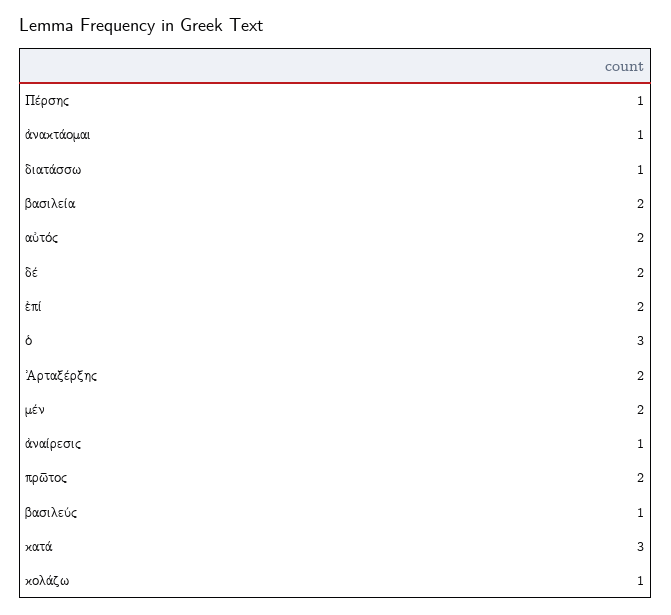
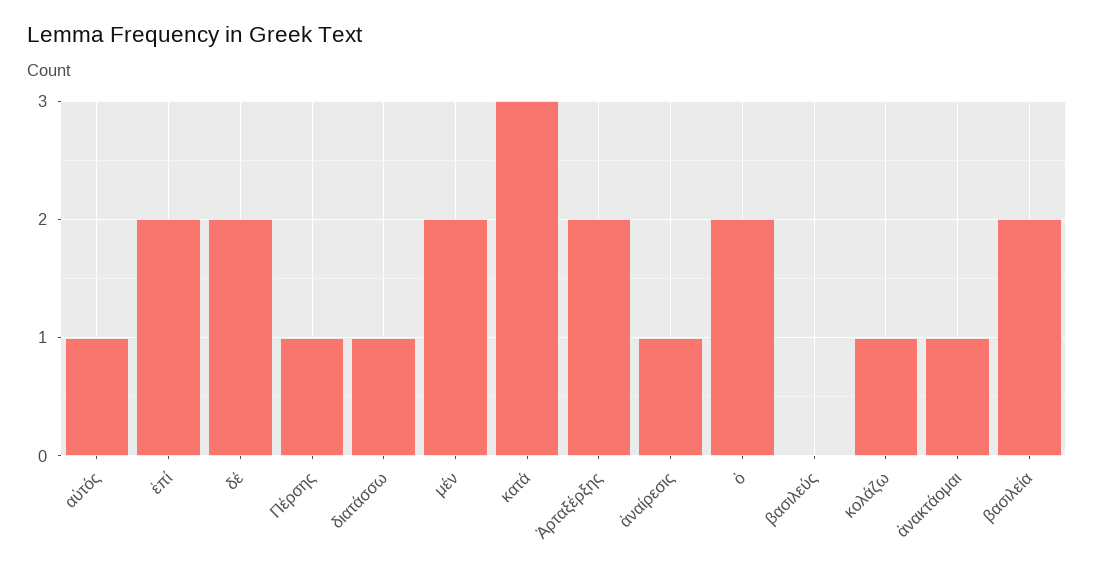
  {
    "Πέρσης": 1,
    "ἀνακτάομαι": 1,
    "διατάσσω": 1,
    "βασιλεία": 2,
-   "αὐτός": 2,
+   "αὐτός": 1,
    "δέ": 2,
    "ἐπί": 2,
-   "ὁ": 3,
+   "ὁ": 2,
    "Ἀρταξέρξης": 2,
    "μέν": 2,
    "ἀναίρεσις": 1,
-   "πρῶτος": 2,
-   "βασιλεύς": 1,
+   "βασιλεύς": 0,
    "κατά": 3,
    "κολάζω": 1
  }

